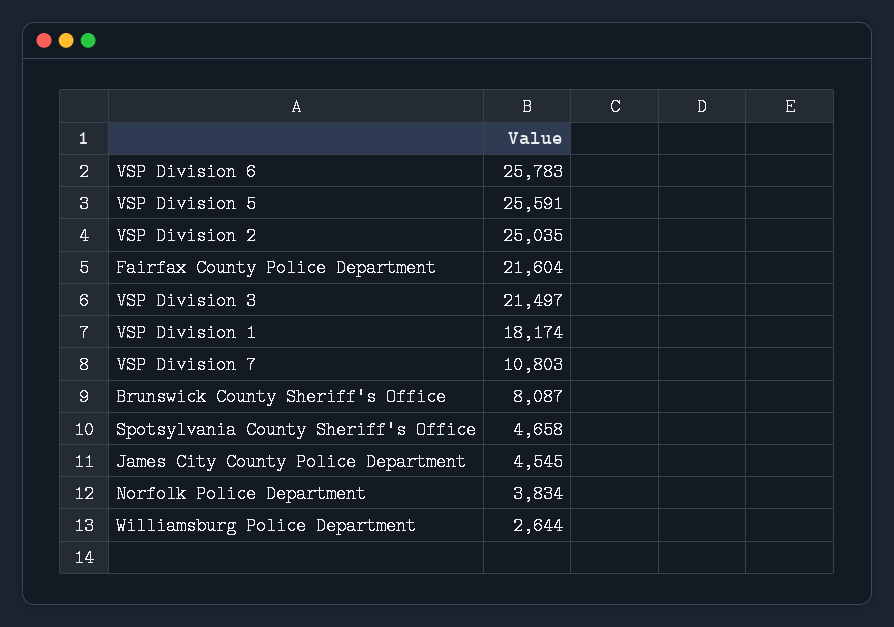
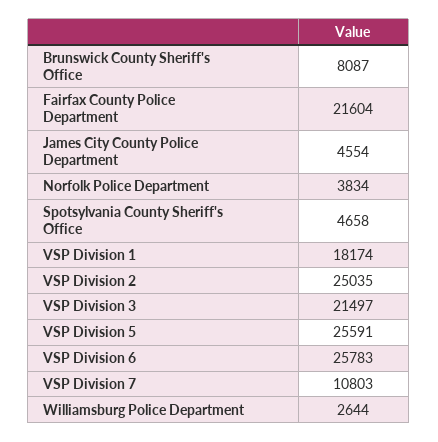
  {
    "VSP Division 6": 25783,
    "VSP Division 5": 25591,
    "VSP Division 2": 25035,
    "Fairfax County Police Department": 21604,
    "VSP Division 3": 21497,
    "VSP Division 1": 18174,
    "VSP Division 7": 10803,
    "Brunswick County Sheriff's Office": 8087,
    "Spotsylvania County Sheriff's Office": 4658,
-   "James City County Police Department": 4545,
+   "James City County Police Department": 4554,
    "Norfolk Police Department": 3834,
    "Williamsburg Police Department": 2644
  }

